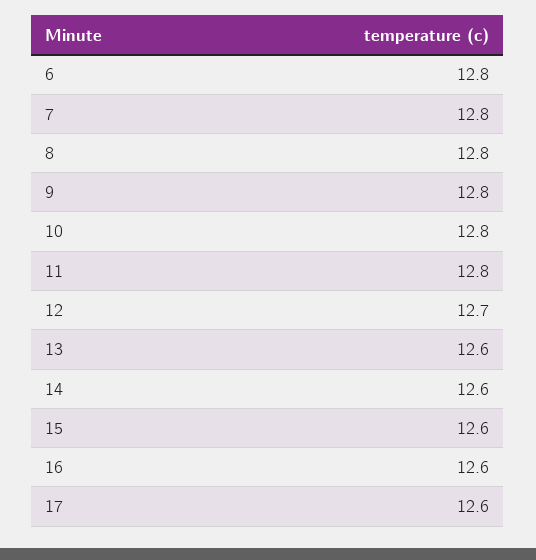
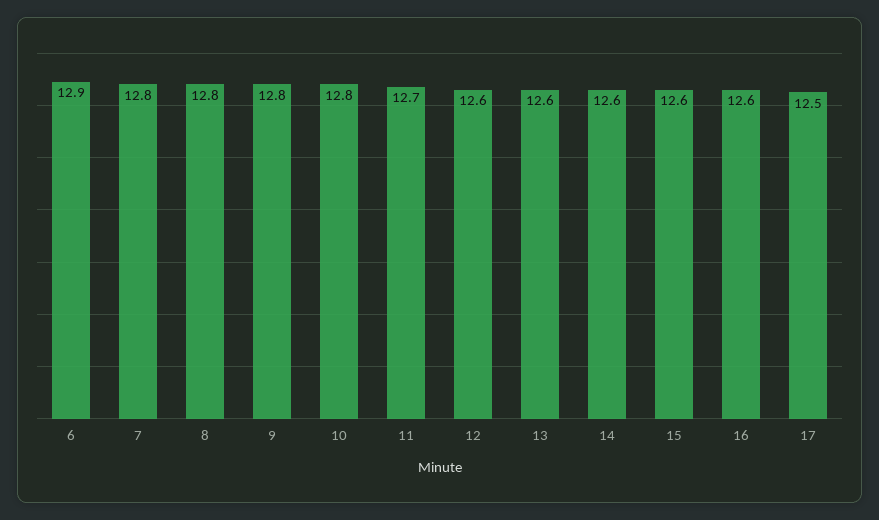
  {
-   "6": 12.8,
+   "6": 12.9,
    "7": 12.8,
    "8": 12.8,
    "9": 12.8,
    "10": 12.8,
-   "11": 12.8,
+   "11": 12.7,
-   "12": 12.7,
+   "12": 12.6,
    "13": 12.6,
    "14": 12.6,
    "15": 12.6,
    "16": 12.6,
-   "17": 12.6
+   "17": 12.5
  }

